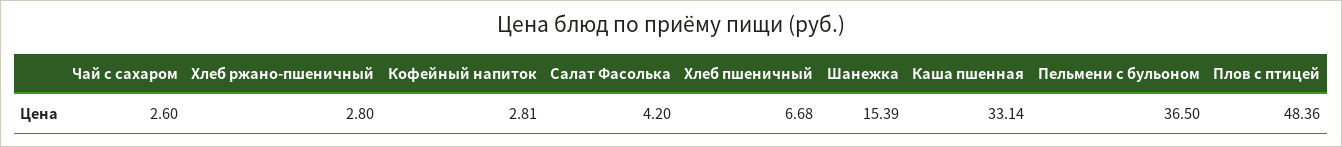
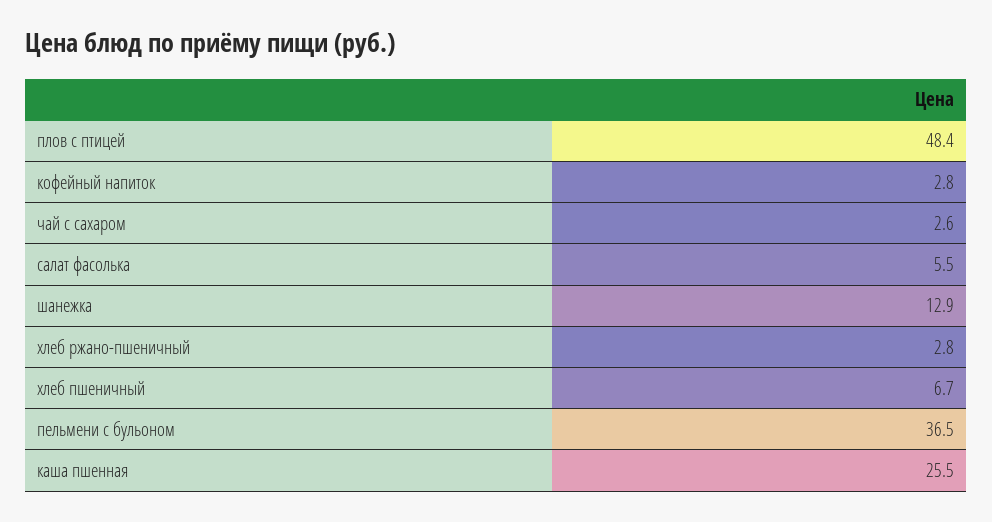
  {
    "Чай с сахаром": 2.6,
    "Хлеб ржано-пшеничный": 2.8,
    "Кофейный напиток": 2.81,
-   "Салат Фасолька": 4.2,
+   "Салат Фасолька": 5.5,
    "Хлеб пшеничный": 6.68,
-   "Шанежка": 15.39,
+   "Шанежка": 12.9,
-   "Каша пшенная": 33.14,
+   "Каша пшенная": 25.5,
    "Пельмени с бульоном": 36.5,
    "Плов с птицей": 48.36
  }

